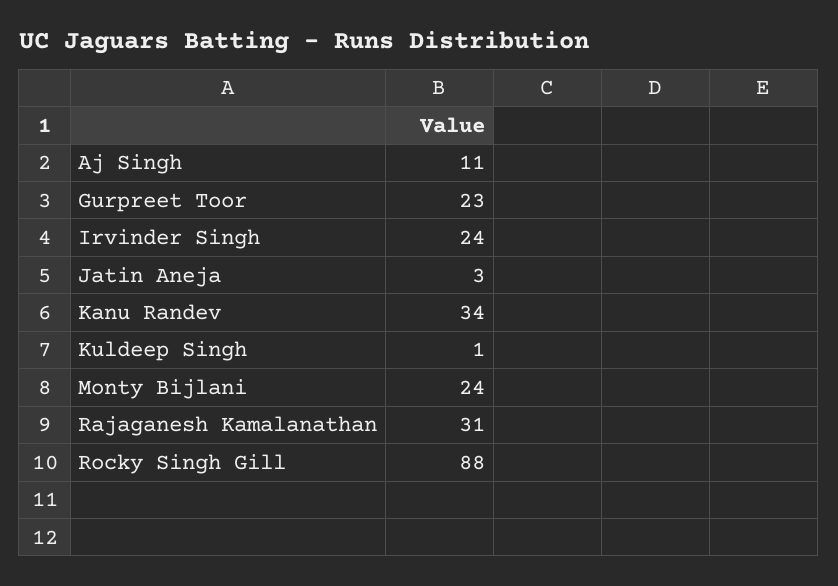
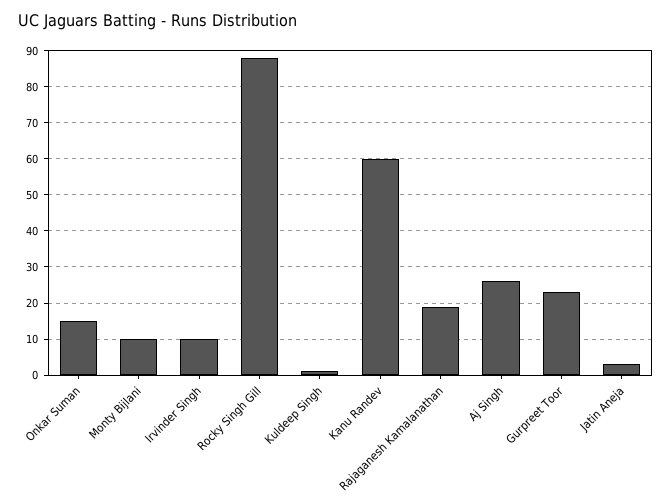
  {
-   "Aj Singh": 11,
+   "Aj Singh": 25,
    "Gurpreet Toor": 23,
-   "Irvinder Singh": 24,
+   "Irvinder Singh": 10,
    "Jatin Aneja": 3,
-   "Kanu Randev": 34,
+   "Kanu Randev": 60,
    "Kuldeep Singh": 1,
-   "Monty Bijlani": 24,
+   "Monty Bijlani": 10,
-   "Rajaganesh Kamalanathan": 31,
+   "Rajaganesh Kamalanathan": 20,
-   "Rocky Singh Gill": 88
+   "Rocky Singh Gill": 88,
+   "Onkar Suman": 15
  }

